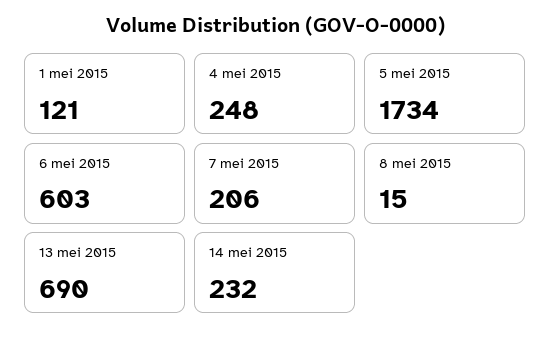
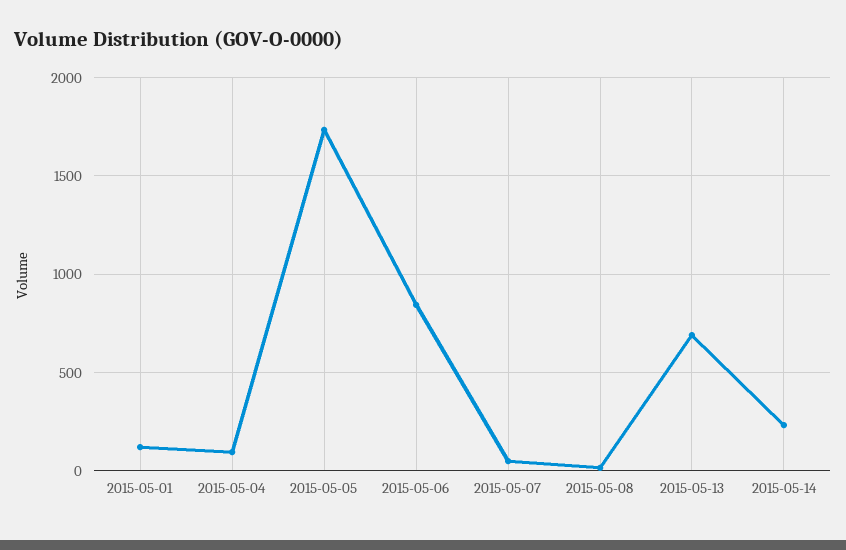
  {
    "1 mei 2015": 121,
-   "4 mei 2015": 248,
+   "4 mei 2015": 100,
    "5 mei 2015": 1734,
-   "6 mei 2015": 603,
+   "6 mei 2015": 850,
-   "7 mei 2015": 206,
+   "7 mei 2015": 50,
    "8 mei 2015": 15,
    "13 mei 2015": 690,
    "14 mei 2015": 232
  }

